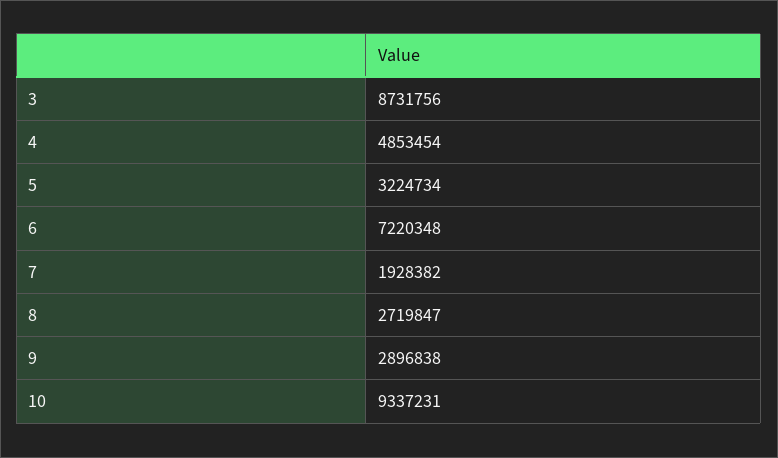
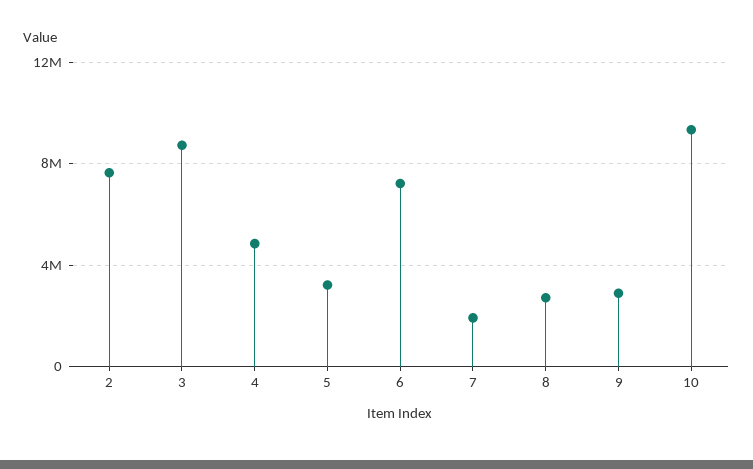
  {
    "3": 8731756,
    "4": 4853454,
    "5": 3224734,
    "6": 7220348,
    "7": 1928382,
    "8": 2719847,
    "9": 2896838,
-   "10": 9337231
+   "10": 9337231,
+   "2": 7500000
  }

